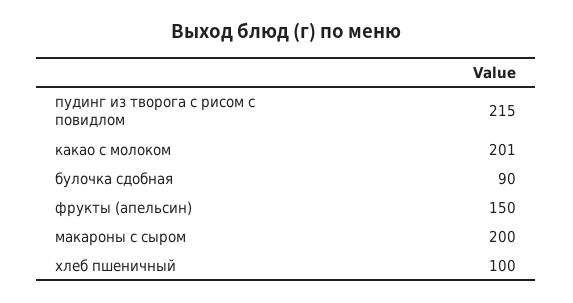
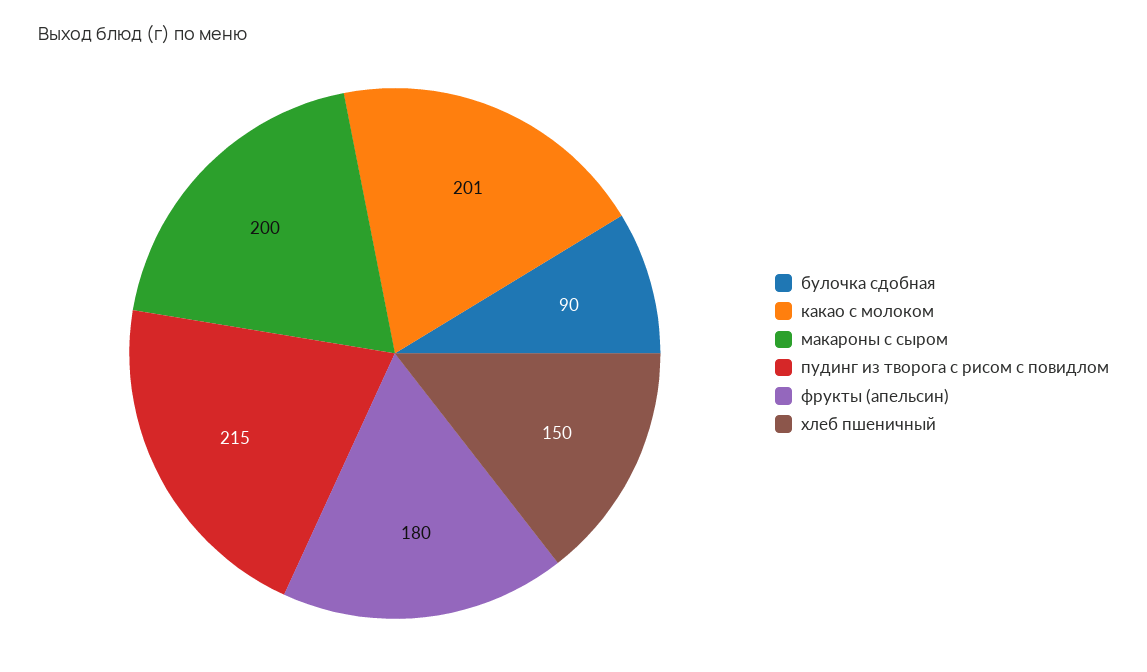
  {
    "пудинг из творога с рисом с повидлом": 215,
    "какао с молоком": 201,
    "булочка сдобная": 90,
-   "фрукты (апельсин)": 150,
+   "фрукты (апельсин)": 180,
    "макароны с сыром": 200,
-   "хлеб пшеничный": 100
+   "хлеб пшеничный": 150
  }

